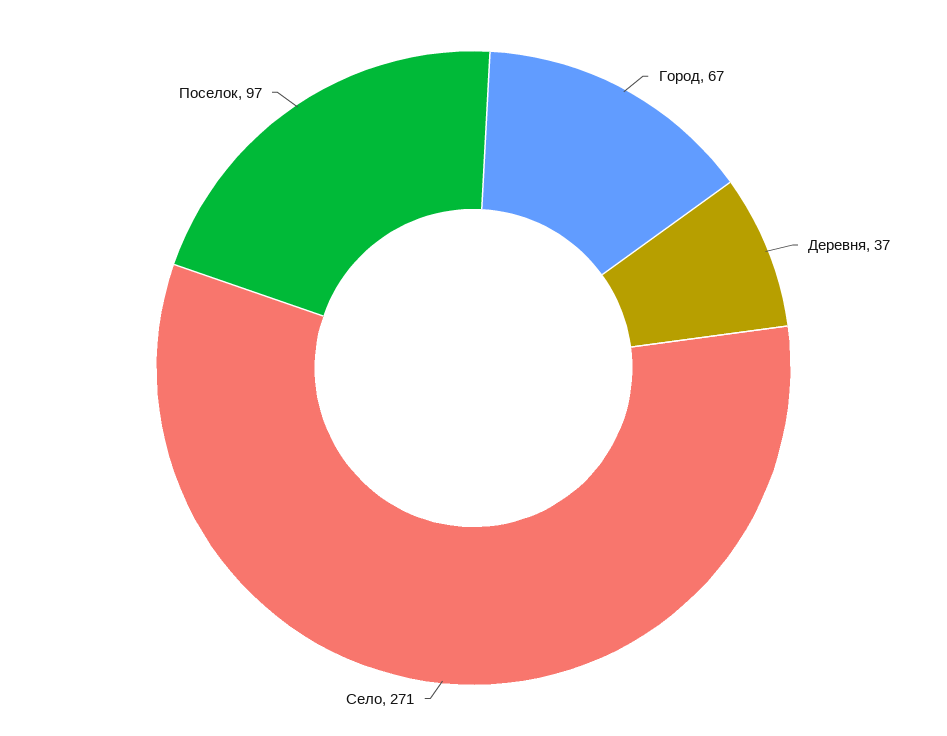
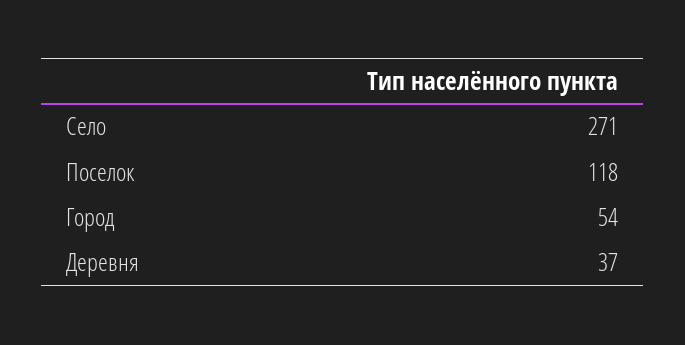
  {
-   "Город": 67,
+   "Город": 54,
    "Деревня": 37,
    "Село": 271,
-   "Поселок": 97
+   "Поселок": 118
  }

